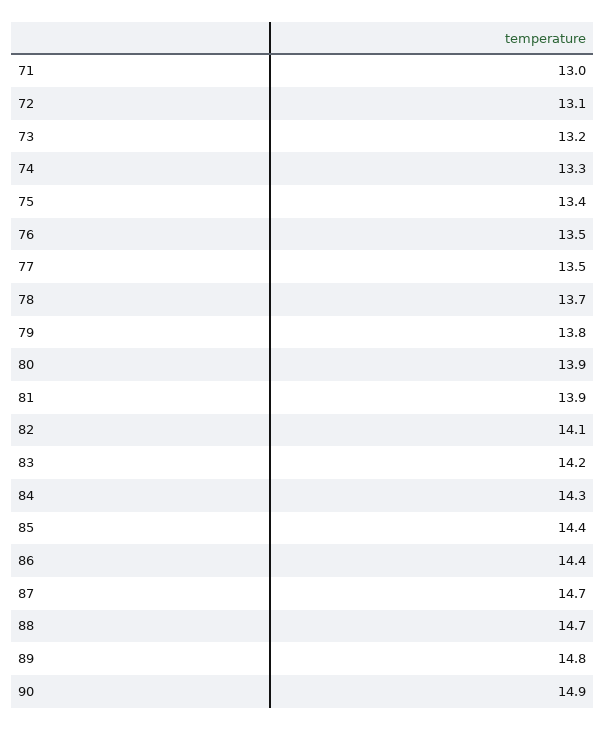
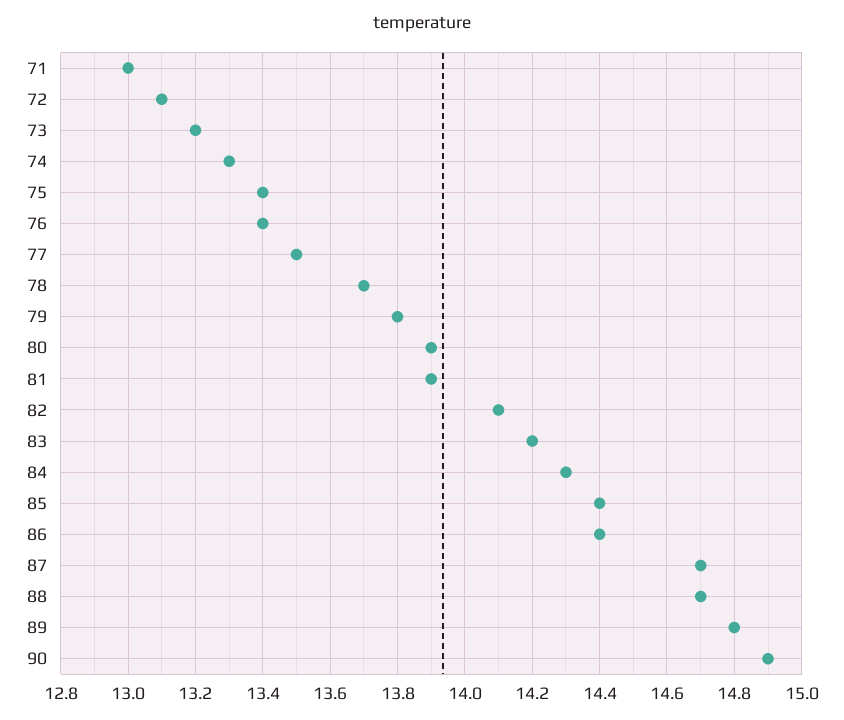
  {
    "71": 13,
    "72": 13.1,
    "73": 13.2,
    "74": 13.3,
    "75": 13.4,
-   "76": 13.5,
+   "76": 13.4,
    "77": 13.5,
    "78": 13.7,
    "79": 13.8,
    "80": 13.9,
    "81": 13.9,
    "82": 14.1,
    "83": 14.2,
    "84": 14.3,
    "85": 14.4,
    "86": 14.4,
    "87": 14.7,
    "88": 14.7,
    "89": 14.8,
    "90": 14.9
  }

